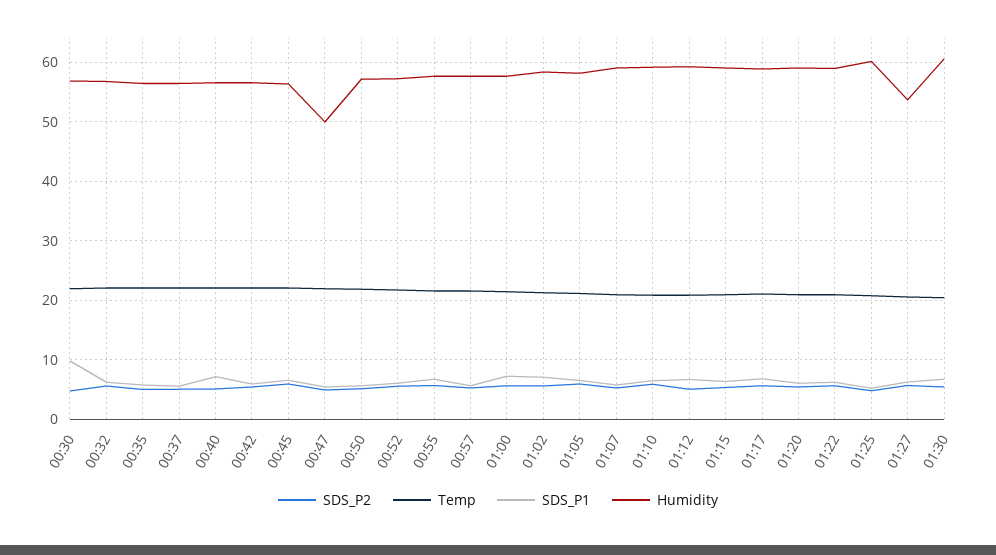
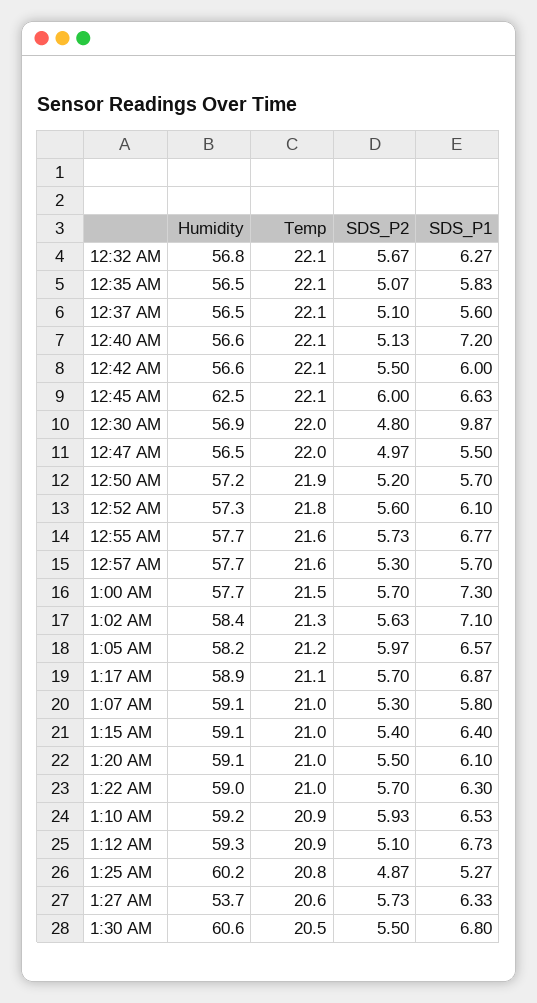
  {
    "SDS_P2": {
      "00:30": 4.8,
      "00:32": 5.67,
      "00:35": 5.07,
      "00:37": 5.1,
      "00:40": 5.13,
      "00:42": 5.5,
      "00:45": 6,
      "00:47": 4.97,
      "00:50": 5.2,
      "00:52": 5.6,
      "00:55": 5.73,
      "00:57": 5.3,
      "01:00": 5.7,
      "01:02": 5.63,
      "01:05": 5.97,
      "01:07": 5.3,
      "01:10": 5.93,
      "01:12": 5.1,
      "01:15": 5.4,
      "01:17": 5.7,
      "01:20": 5.5,
      "01:22": 5.7,
      "01:25": 4.87,
      "01:27": 5.73,
      "01:30": 5.5
    },
    "Temp": {
      "00:30": 22,
      "00:32": 22.1,
      "00:35": 22.1,
      "00:37": 22.1,
      "00:40": 22.1,
      "00:42": 22.1,
      "00:45": 22.1,
      "00:47": 22,
      "00:50": 21.9,
      "00:52": 21.8,
      "00:55": 21.6,
      "00:57": 21.6,
      "01:00": 21.5,
      "01:02": 21.3,
      "01:05": 21.2,
      "01:07": 21,
      "01:10": 20.9,
      "01:12": 20.9,
      "01:15": 21,
      "01:17": 21.1,
      "01:20": 21,
      "01:22": 21,
      "01:25": 20.8,
      "01:27": 20.6,
      "01:30": 20.5
    },
    "SDS_P1": {
      "00:30": 9.87,
      "00:32": 6.27,
      "00:35": 5.83,
      "00:37": 5.6,
      "00:40": 7.2,
      "00:42": 6,
      "00:45": 6.63,
      "00:47": 5.5,
      "00:50": 5.7,
      "00:52": 6.1,
      "00:55": 6.77,
      "00:57": 5.7,
      "01:00": 7.3,
      "01:02": 7.1,
      "01:05": 6.57,
      "01:07": 5.8,
      "01:10": 6.53,
      "01:12": 6.73,
      "01:15": 6.4,
      "01:17": 6.87,
      "01:20": 6.1,
      "01:22": 6.3,
      "01:25": 5.27,
      "01:27": 6.33,
      "01:30": 6.8
    },
    "Humidity": {
      "00:30": 56.9,
      "00:32": 56.8,
      "00:35": 56.5,
      "00:37": 56.5,
      "00:40": 56.6,
      "00:42": 56.6,
-     "00:45": 56,
+     "00:45": 62.5,
-     "00:47": 50,
+     "00:47": 56.5,
      "00:50": 57.2,
      "00:52": 57.3,
      "00:55": 57.7,
      "00:57": 57.7,
      "01:00": 57.7,
      "01:02": 58.4,
      "01:05": 58.2,
      "01:07": 59.1,
      "01:10": 59.2,
      "01:12": 59.3,
      "01:15": 59.1,
      "01:17": 58.9,
      "01:20": 59.1,
      "01:22": 59,
      "01:25": 60.2,
      "01:27": 53.7,
      "01:30": 60.6
    }
  }

